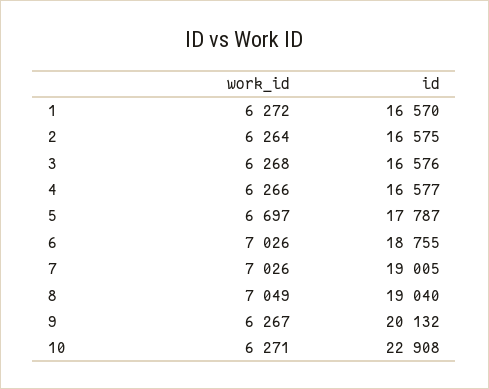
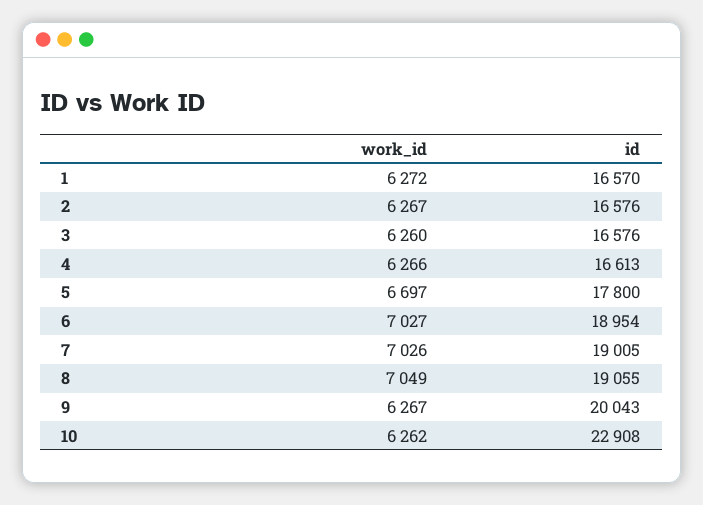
  {
    "work_id": {
      "1": 6272,
-     "2": 6264,
+     "2": 6267,
-     "3": 6268,
+     "3": 6260,
      "4": 6266,
      "5": 6697,
-     "6": 7026,
+     "6": 7027,
      "7": 7026,
      "8": 7049,
      "9": 6267,
-     "10": 6271
+     "10": 6262
    },
    "id": {
      "1": 16570,
-     "2": 16575,
+     "2": 16576,
      "3": 16576,
-     "4": 16577,
+     "4": 16613,
-     "5": 17787,
+     "5": 17800,
-     "6": 18755,
+     "6": 18954,
      "7": 19005,
-     "8": 19040,
+     "8": 19055,
-     "9": 20132,
+     "9": 20043,
      "10": 22908
    }
  }

